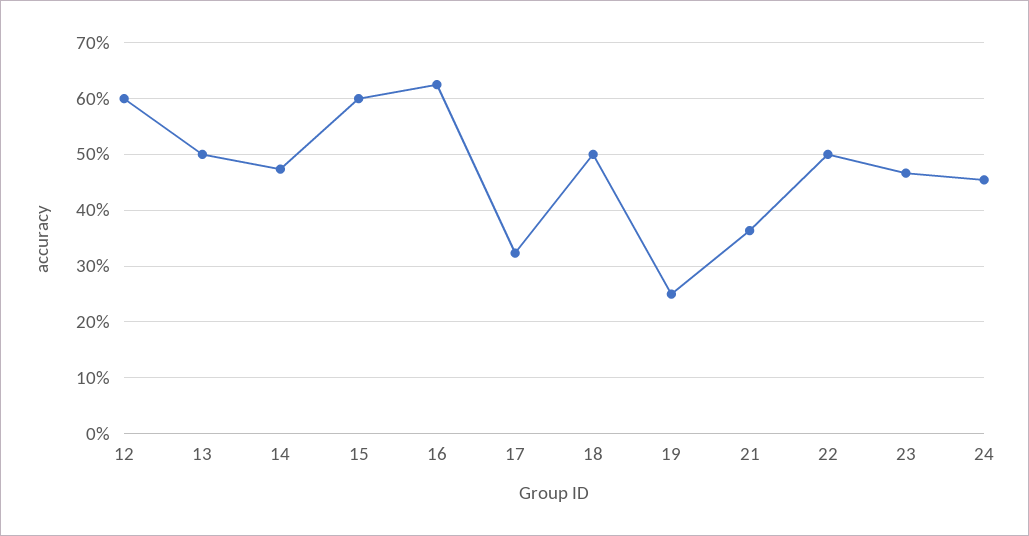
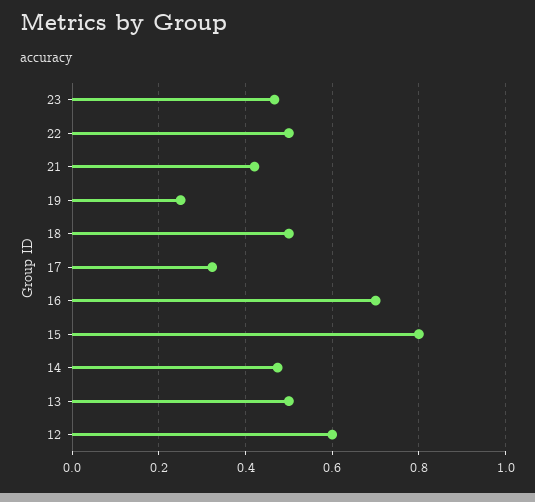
  {
    "12": 0.6,
    "13": 0.5,
    "14": 0.48,
-   "15": 0.6,
+   "15": 0.8,
-   "16": 0.62,
+   "16": 0.7,
    "17": 0.32,
    "18": 0.5,
    "19": 0.26,
-   "21": 0.36,
+   "21": 0.42,
    "22": 0.5,
-   "23": 0.46,
+   "23": 0.46
-   "24": 0.46
  }

